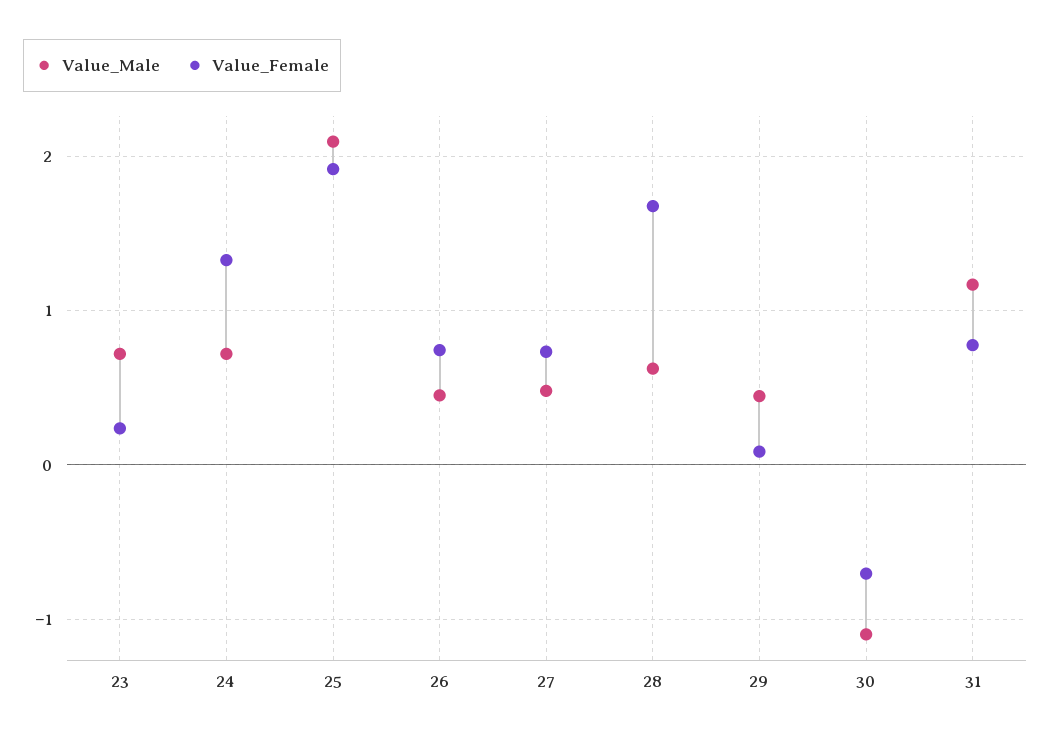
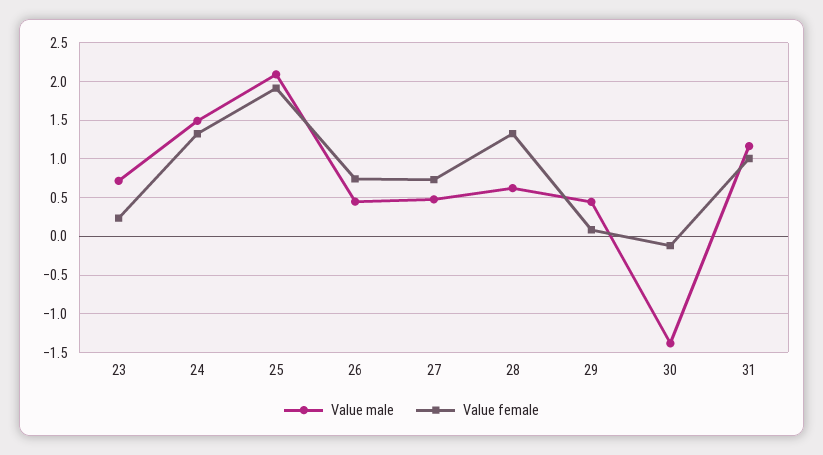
  {
    "Value_Male": {
      "23": 0.7,
-     "24": 0.7,
+     "24": 1.5,
      "25": 2.1,
      "26": 0.5,
      "27": 0.5,
      "28": 0.6,
      "29": 0.4,
-     "30": -1.1,
+     "30": -1.4,
      "31": 1.2
    },
    "Value_Female": {
      "23": 0.2,
      "24": 1.3,
      "25": 1.9,
      "26": 0.7,
      "27": 0.7,
-     "28": 1.7,
+     "28": 1.3,
      "29": 0.1,
-     "30": -0.7,
+     "30": -0.1,
-     "31": 0.8
+     "31": 1
    }
  }

